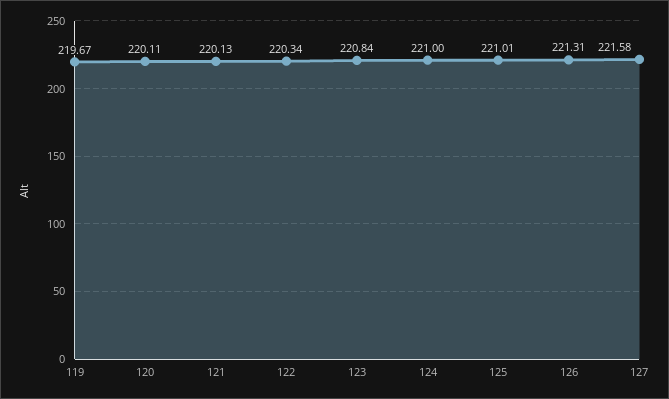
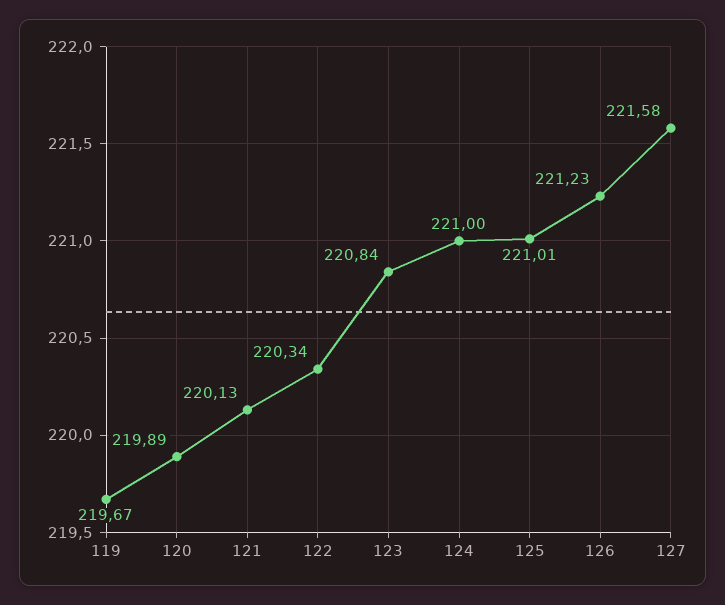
  {
    "119": 219.67,
-   "120": 220.11,
+   "120": 219.89,
    "121": 220.13,
    "122": 220.34,
    "123": 220.84,
    "124": 221,
    "125": 221.01,
-   "126": 221.31,
+   "126": 221.23,
    "127": 221.58
  }

